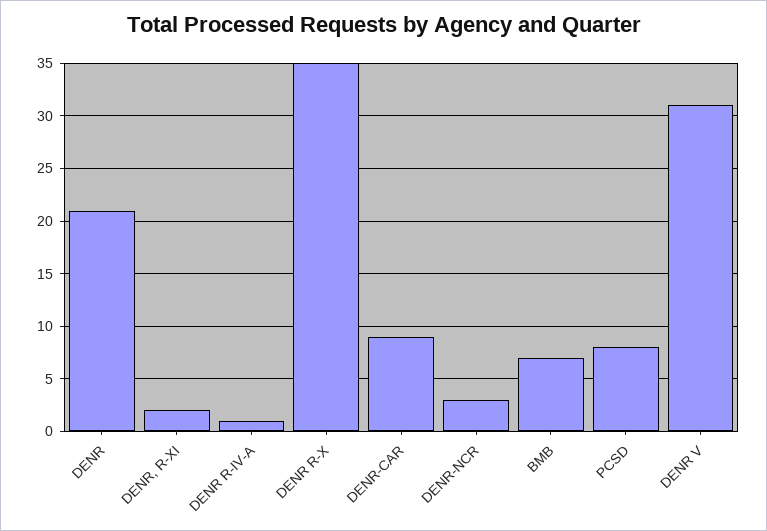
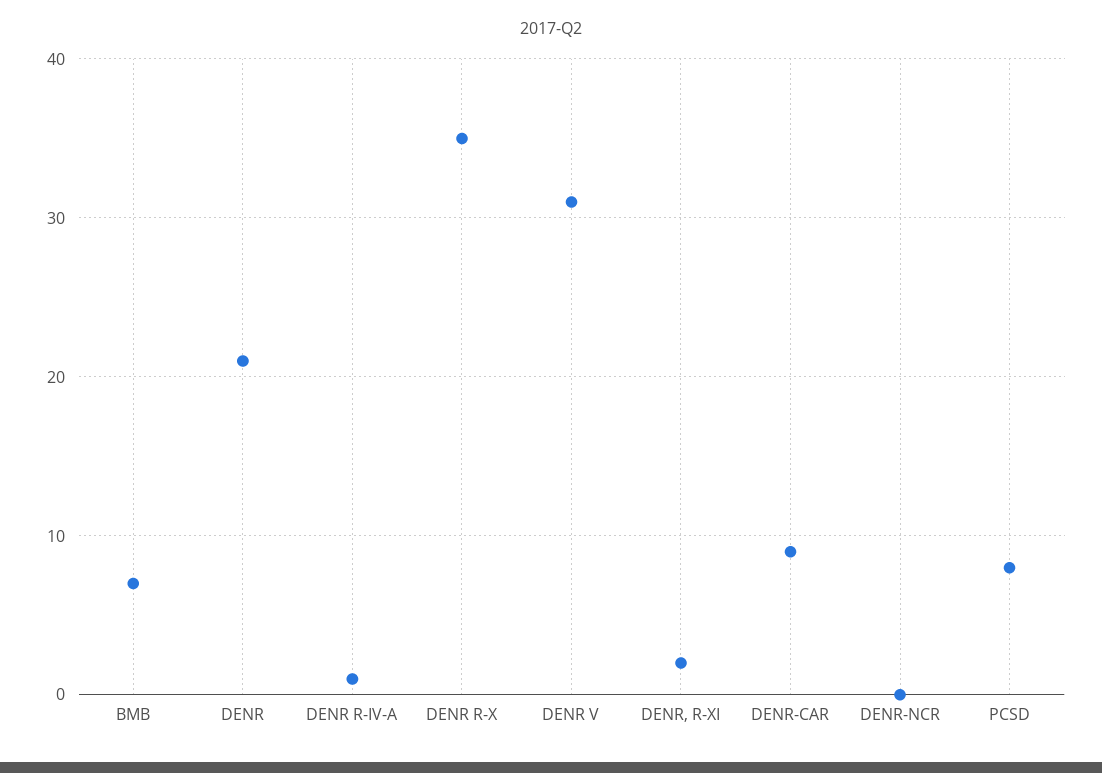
  {
    "DENR": 21,
    "DENR, R-XI": 2,
    "DENR R-IV-A": 1,
    "DENR R-X": 35,
    "DENR-CAR": 9,
-   "DENR-NCR": 3,
+   "DENR-NCR": 0,
    "BMB": 7,
    "PCSD": 8,
    "DENR V": 31
  }

